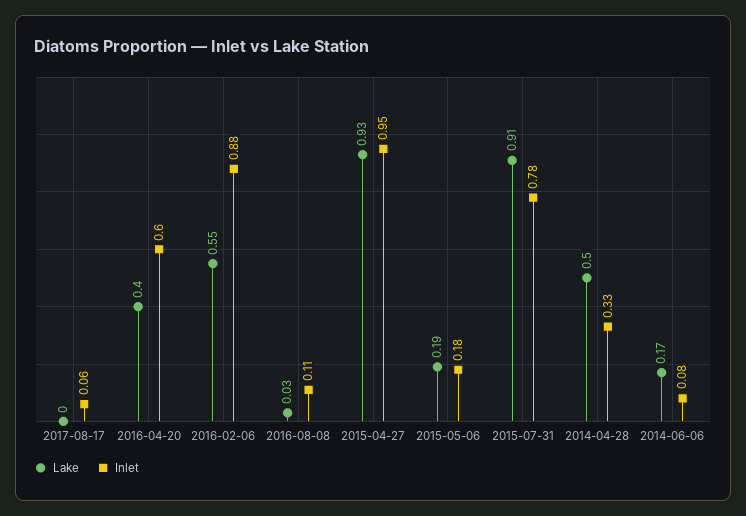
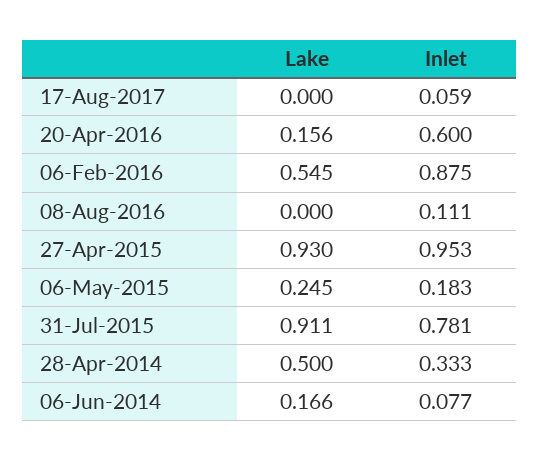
  {
    "Lake": {
      "2017-08-17": 0,
-     "2016-04-20": 0.4,
+     "2016-04-20": 0.156,
      "2016-02-06": 0.545,
-     "2016-08-08": 0.03,
+     "2016-08-08": 0,
      "2015-04-27": 0.93,
-     "2015-05-06": 0.19,
+     "2015-05-06": 0.245,
      "2015-07-31": 0.911,
      "2014-04-28": 0.5,
      "2014-06-06": 0.166
    },
    "Inlet": {
      "2017-08-17": 0.059,
      "2016-04-20": 0.6,
      "2016-02-06": 0.875,
      "2016-08-08": 0.111,
      "2015-04-27": 0.953,
      "2015-05-06": 0.183,
      "2015-07-31": 0.781,
      "2014-04-28": 0.333,
      "2014-06-06": 0.077
    }
  }

